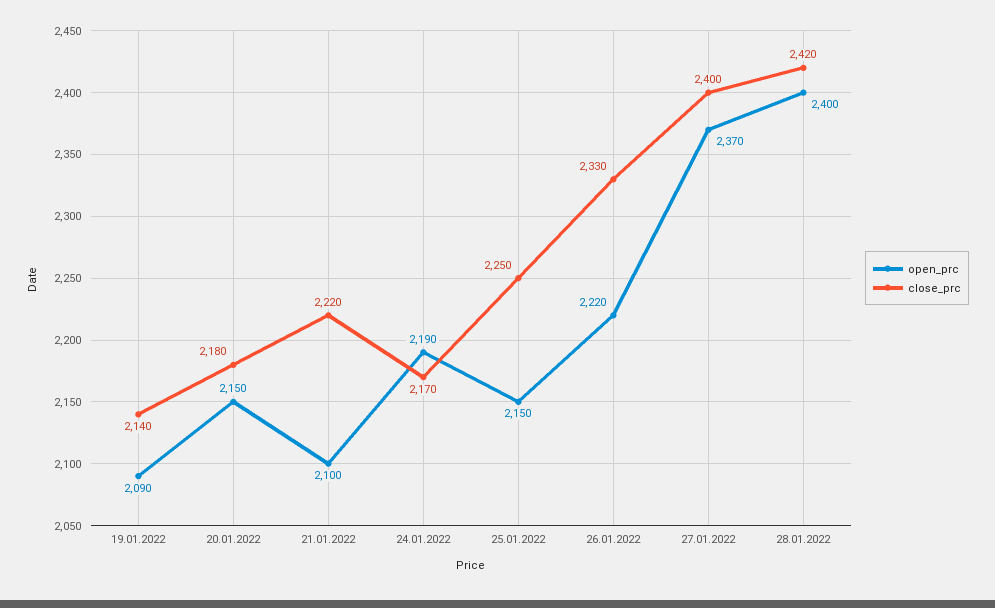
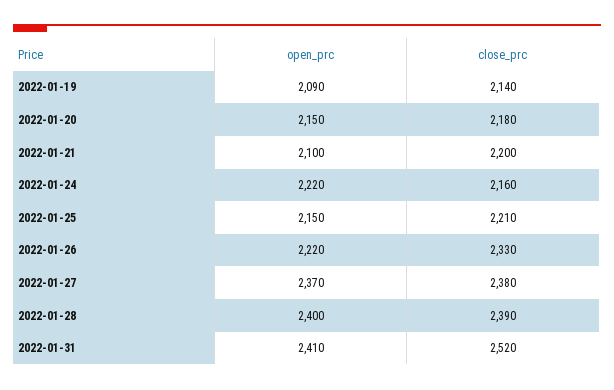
  {
    "open_prc": {
      "19.01.2022": 2090,
      "20.01.2022": 2150,
      "21.01.2022": 2100,
-     "24.01.2022": 2190,
+     "24.01.2022": 2220,
      "25.01.2022": 2150,
      "26.01.2022": 2220,
      "27.01.2022": 2370,
-     "28.01.2022": 2400
+     "28.01.2022": 2400,
+     "2022-01-31": 2410
    },
    "close_prc": {
      "19.01.2022": 2140,
      "20.01.2022": 2180,
-     "21.01.2022": 2220,
+     "21.01.2022": 2200,
-     "24.01.2022": 2170,
+     "24.01.2022": 2160,
-     "25.01.2022": 2250,
+     "25.01.2022": 2210,
      "26.01.2022": 2330,
-     "27.01.2022": 2400,
+     "27.01.2022": 2380,
-     "28.01.2022": 2420
+     "28.01.2022": 2390,
+     "2022-01-31": 2520
    }
  }

